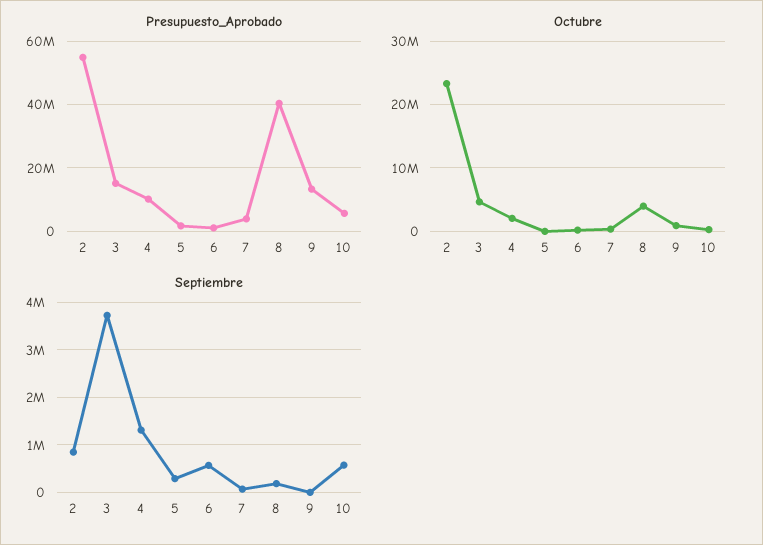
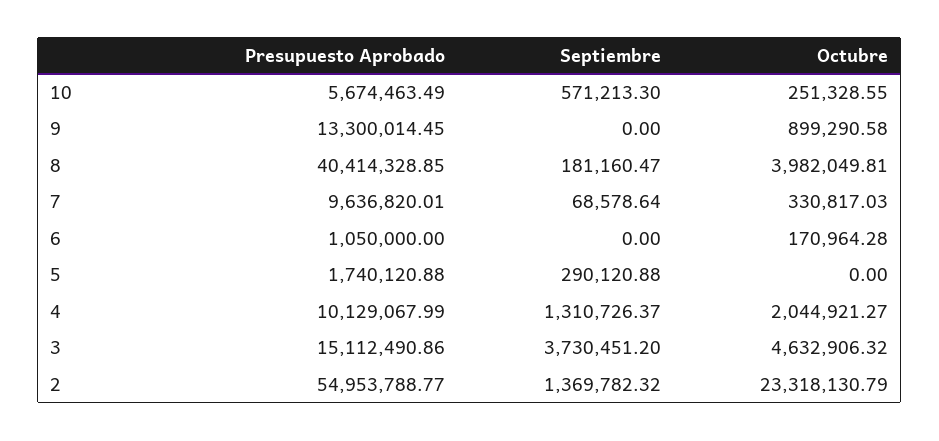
  {
    "Presupuesto_Aprobado": {
      "2": 54953788.77,
      "3": 15112490.86,
      "4": 10129067.99,
      "5": 1740120.88,
      "6": 1050000,
-     "7": 4000000,
+     "7": 9636820.01,
      "8": 40414328.85,
      "9": 13300014.45,
      "10": 5674463.49
    },
    "Octubre": {
      "2": 23318130.79,
      "3": 4632906.32,
      "4": 2044921.27,
      "5": 0,
      "6": 170964.28,
      "7": 330817.03,
      "8": 3982049.81,
      "9": 899290.58,
      "10": 251328.55
    },
    "Septiembre": {
-     "2": 800000,
+     "2": 1369782.32,
      "3": 3730451.2,
      "4": 1310726.37,
      "5": 290120.88,
-     "6": 600000,
+     "6": 0,
      "7": 68578.64,
      "8": 181160.47,
      "9": 0,
      "10": 571213.3
    }
  }

